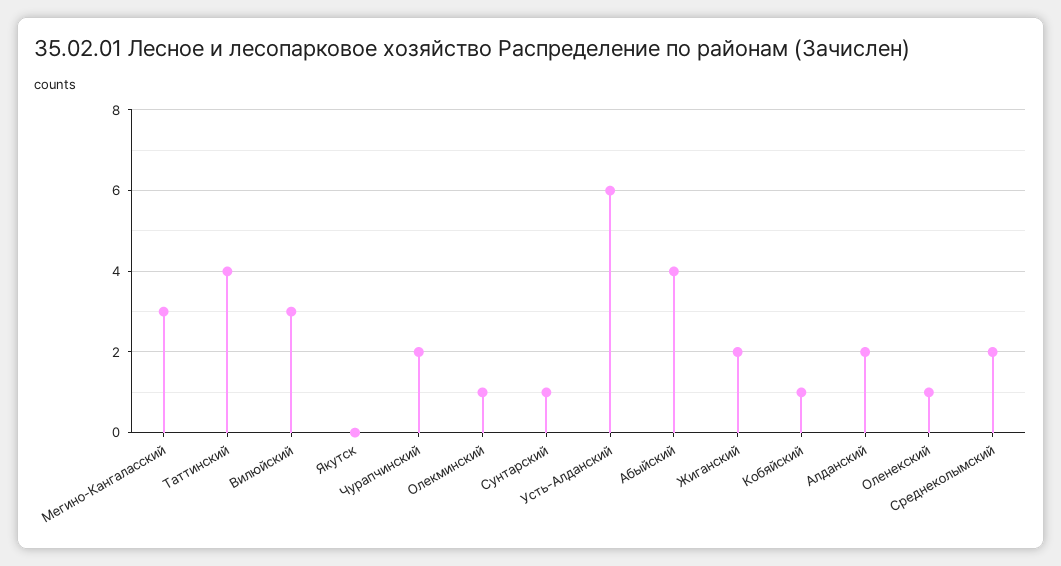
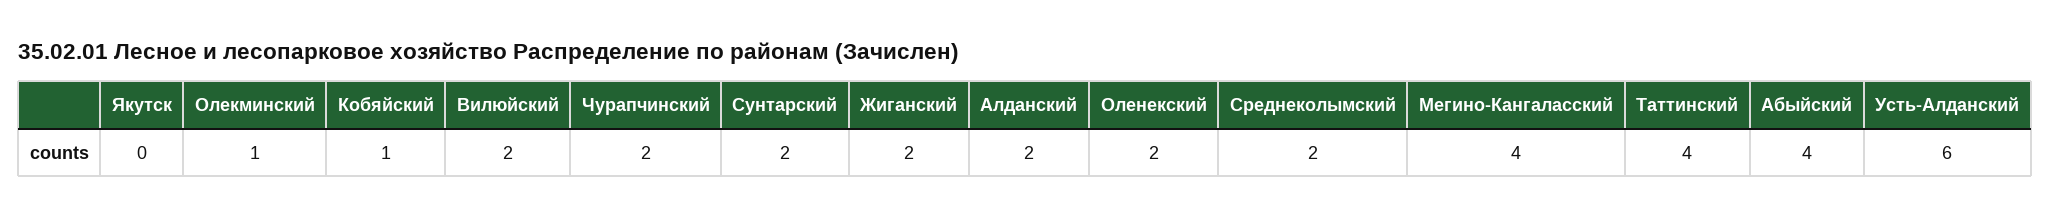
  {
-   "Мегино-Кангаласский": 3,
+   "Мегино-Кангаласский": 4,
    "Таттинский": 4,
-   "Вилюйский": 3,
+   "Вилюйский": 2,
    "Якутск": 0,
    "Чурапчинский": 2,
    "Олекминский": 1,
-   "Сунтарский": 1,
+   "Сунтарский": 2,
    "Усть-Алданский": 6,
    "Абыйский": 4,
    "Жиганский": 2,
    "Кобяйский": 1,
    "Алданский": 2,
-   "Оленекский": 1,
+   "Оленекский": 2,
    "Среднеколымский": 2
  }

